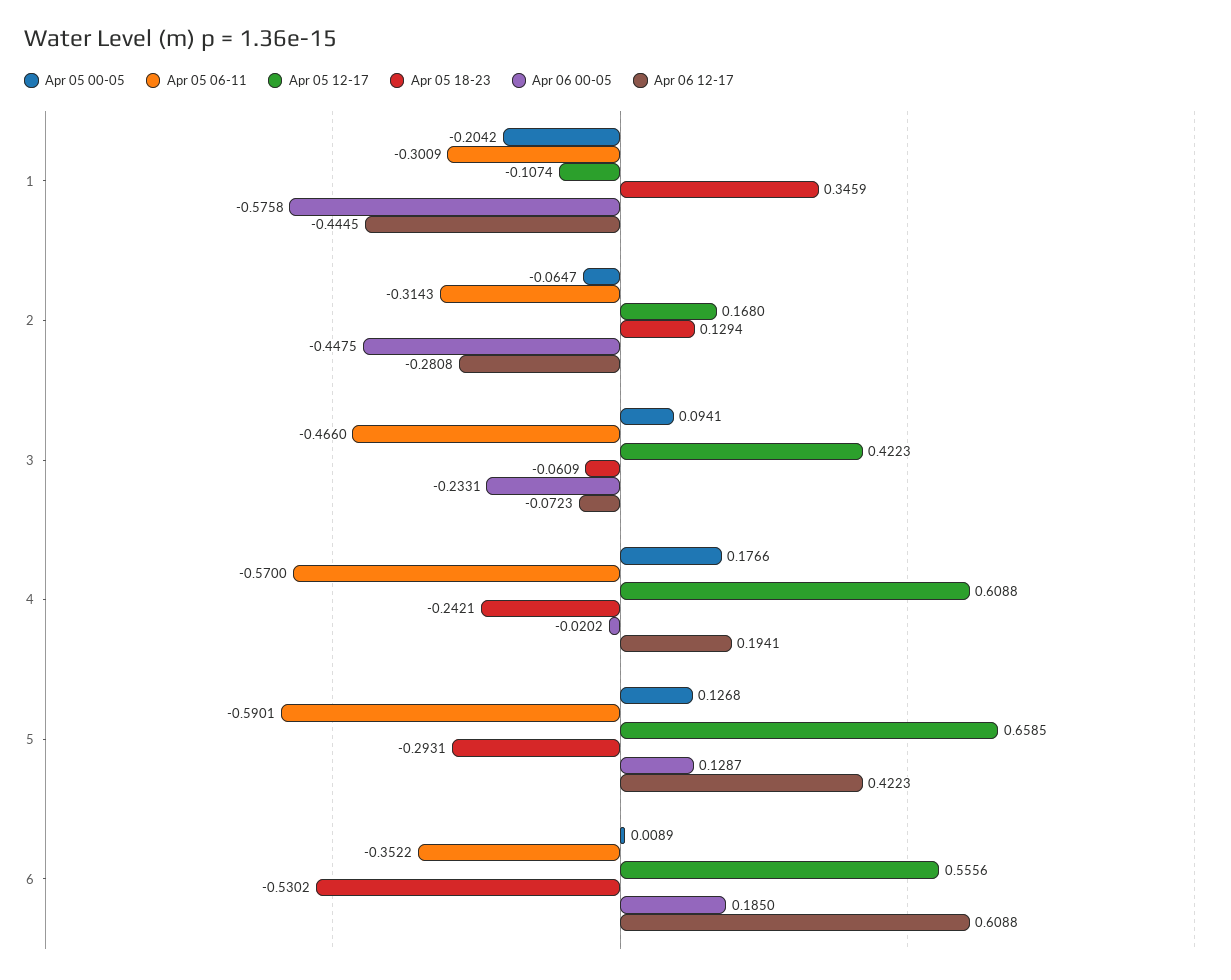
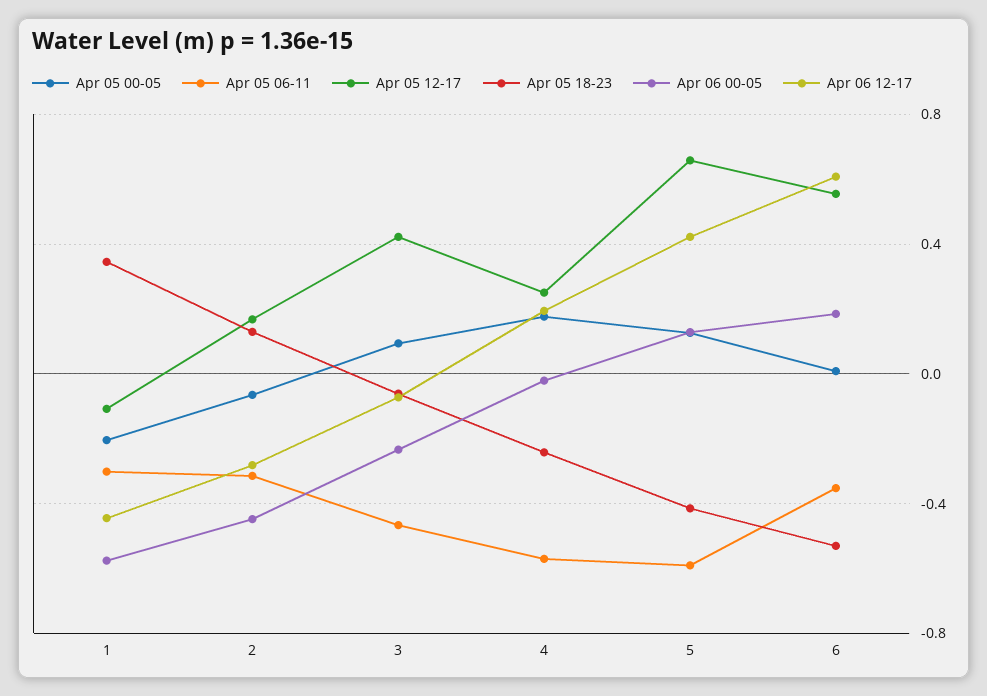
  {
    "Apr 05 00-05": {
      "1": -0.2042,
      "2": -0.0647,
      "3": 0.0941,
      "4": 0.1766,
      "5": 0.1268,
      "6": 0.0089
    },
    "Apr 05 06-11": {
      "1": -0.3009,
      "2": -0.3143,
      "3": -0.466,
      "4": -0.57,
      "5": -0.5901,
      "6": -0.3522
    },
    "Apr 05 12-17": {
      "1": -0.1074,
      "2": 0.168,
      "3": 0.4223,
-     "4": 0.6088,
+     "4": 0.25,
      "5": 0.6585,
      "6": 0.5556
    },
    "Apr 05 18-23": {
      "1": 0.3459,
      "2": 0.1294,
      "3": -0.0609,
      "4": -0.2421,
-     "5": -0.2931,
+     "5": -0.4,
      "6": -0.5302
    },
    "Apr 06 00-05": {
      "1": -0.5758,
      "2": -0.4475,
      "3": -0.2331,
      "4": -0.0202,
      "5": 0.1287,
      "6": 0.185
    },
    "Apr 06 12-17": {
      "1": -0.4445,
      "2": -0.2808,
      "3": -0.0723,
      "4": 0.1941,
      "5": 0.4223,
      "6": 0.6088
    }
  }

